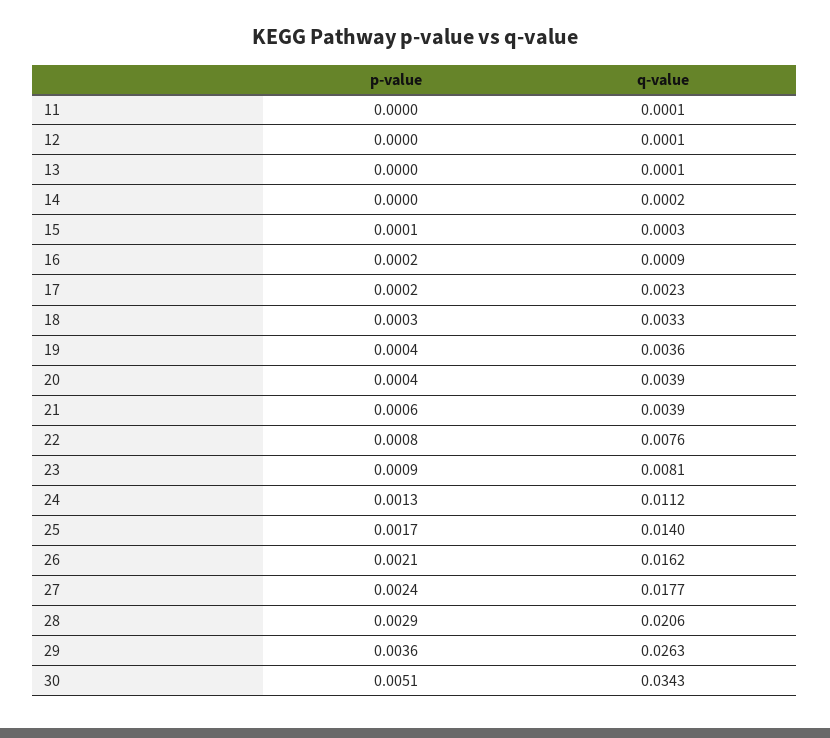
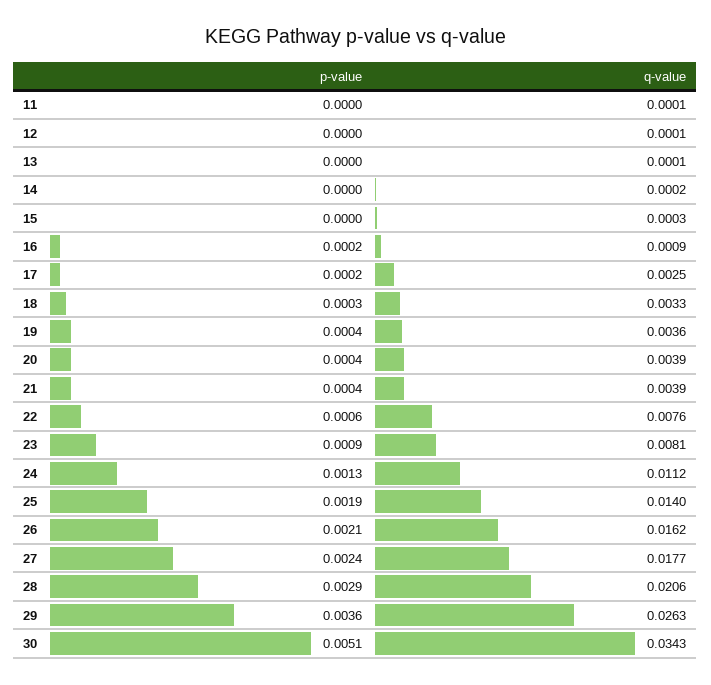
  {
    "p-value": {
      "11": 0,
      "12": 0,
      "13": 0,
      "14": 0,
-     "15": 0.0001,
+     "15": 0,
      "16": 0.0002,
      "17": 0.0002,
      "18": 0.0003,
      "19": 0.0004,
      "20": 0.0004,
-     "21": 0.0006,
+     "21": 0.0004,
-     "22": 0.0008,
+     "22": 0.0006,
      "23": 0.0009,
      "24": 0.0013,
-     "25": 0.0017,
+     "25": 0.0019,
      "26": 0.0021,
      "27": 0.0024,
      "28": 0.0029,
      "29": 0.0036,
      "30": 0.0051
    },
    "q-value": {
      "11": 0.0001,
      "12": 0.0001,
      "13": 0.0001,
      "14": 0.0002,
      "15": 0.0003,
      "16": 0.0009,
-     "17": 0.0023,
+     "17": 0.0025,
      "18": 0.0033,
      "19": 0.0036,
      "20": 0.0039,
      "21": 0.0039,
      "22": 0.0076,
      "23": 0.0081,
      "24": 0.0112,
      "25": 0.014,
      "26": 0.0162,
      "27": 0.0177,
      "28": 0.0206,
      "29": 0.0263,
      "30": 0.0343
    }
  }

